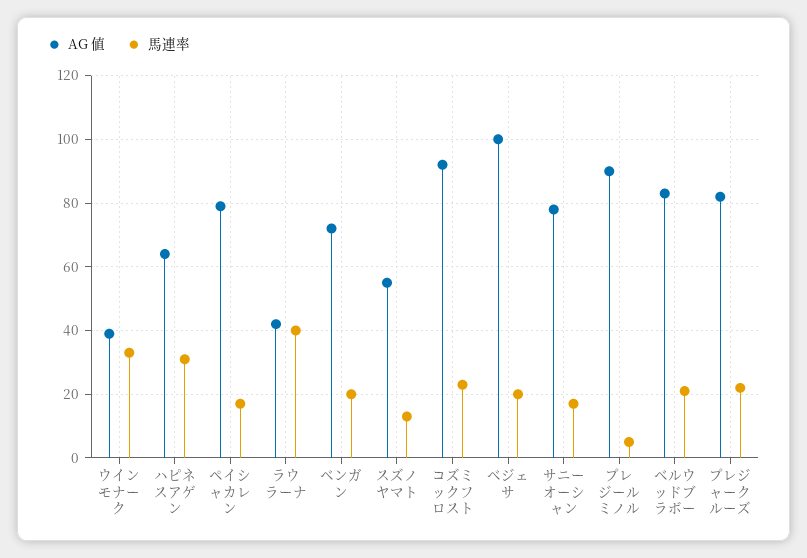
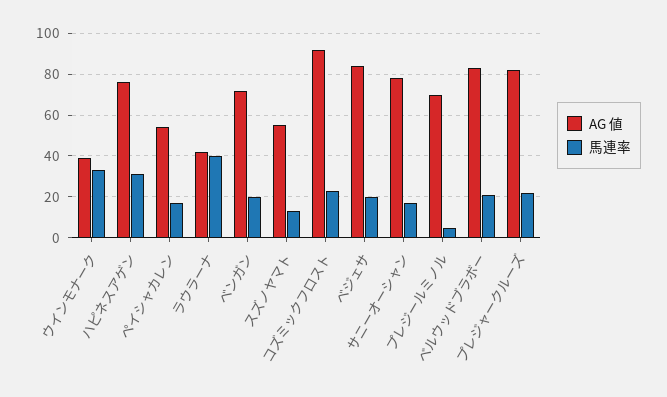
  {
    "AG 値": {
      "ウインモナーク": 40,
-     "ハピネスアゲン": 65,
+     "ハピネスアゲン": 75,
-     "ペイシャカレン": 80,
+     "ペイシャカレン": 55,
      "ラウラーナ": 40,
      "ベンガン": 70,
      "スズノヤマト": 55,
      "コズミックフロスト": 90,
-     "ベジェサ": 100,
+     "ベジェサ": 85,
      "サニーオーシャン": 80,
-     "プレジールミノル": 90,
+     "プレジールミノル": 70,
      "ベルウッドブラボー": 85,
      "プレジャークルーズ": 80
    },
    "馬連率": {
      "ウインモナーク": 35,
      "ハピネスアゲン": 30,
      "ペイシャカレン": 15,
      "ラウラーナ": 40,
      "ベンガン": 20,
      "スズノヤマト": 15,
      "コズミックフロスト": 25,
      "ベジェサ": 20,
      "サニーオーシャン": 15,
      "プレジールミノル": 5,
      "ベルウッドブラボー": 20,
      "プレジャークルーズ": 20
    }
  }

